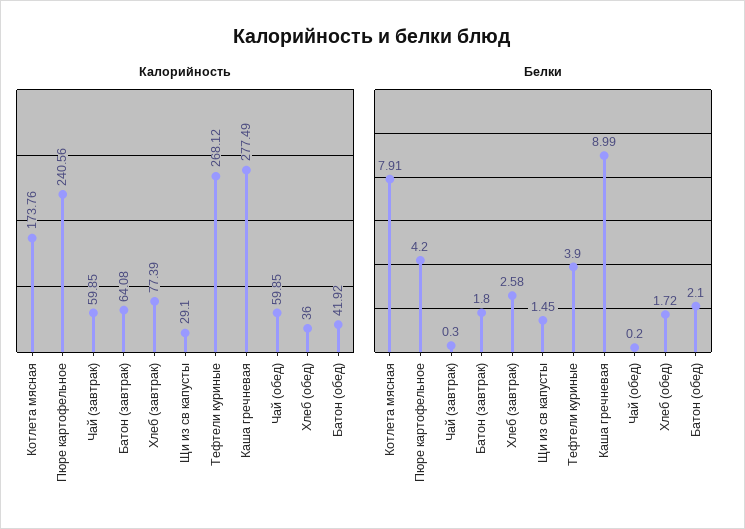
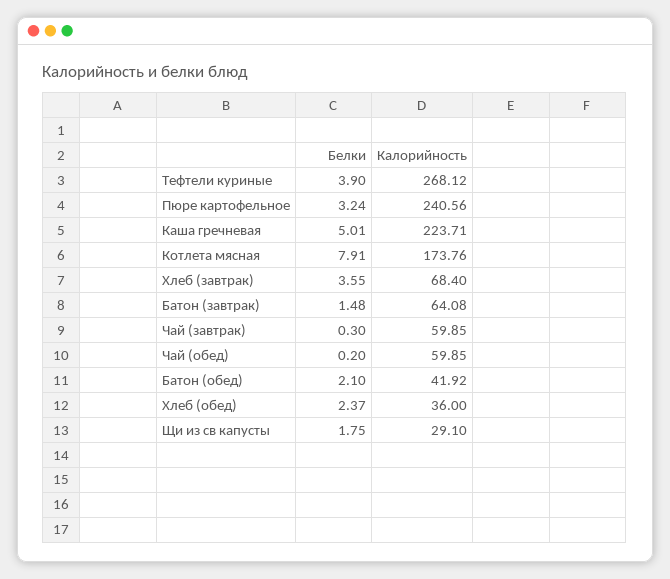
  {
    "Калорийность": {
      "Котлета мясная": 173.76,
      "Пюре картофельное": 240.56,
      "Чай (завтрак)": 59.85,
      "Батон (завтрак)": 64.08,
-     "Хлеб (завтрак)": 77.39,
+     "Хлеб (завтрак)": 68.4,
      "Щи из св капусты": 29.1,
      "Тефтели куриные": 268.12,
-     "Каша гречневая": 277.49,
+     "Каша гречневая": 223.71,
      "Чай (обед)": 59.85,
      "Хлеб (обед)": 36,
      "Батон (обед)": 41.92
    },
    "Белки": {
      "Котлета мясная": 7.91,
-     "Пюре картофельное": 4.2,
+     "Пюре картофельное": 3.24,
      "Чай (завтрак)": 0.3,
-     "Батон (завтрак)": 1.8,
+     "Батон (завтрак)": 1.48,
-     "Хлеб (завтрак)": 2.58,
+     "Хлеб (завтрак)": 3.55,
-     "Щи из св капусты": 1.45,
+     "Щи из св капусты": 1.75,
      "Тефтели куриные": 3.9,
-     "Каша гречневая": 8.99,
+     "Каша гречневая": 5.01,
      "Чай (обед)": 0.2,
-     "Хлеб (обед)": 1.72,
+     "Хлеб (обед)": 2.37,
      "Батон (обед)": 2.1
    }
  }

